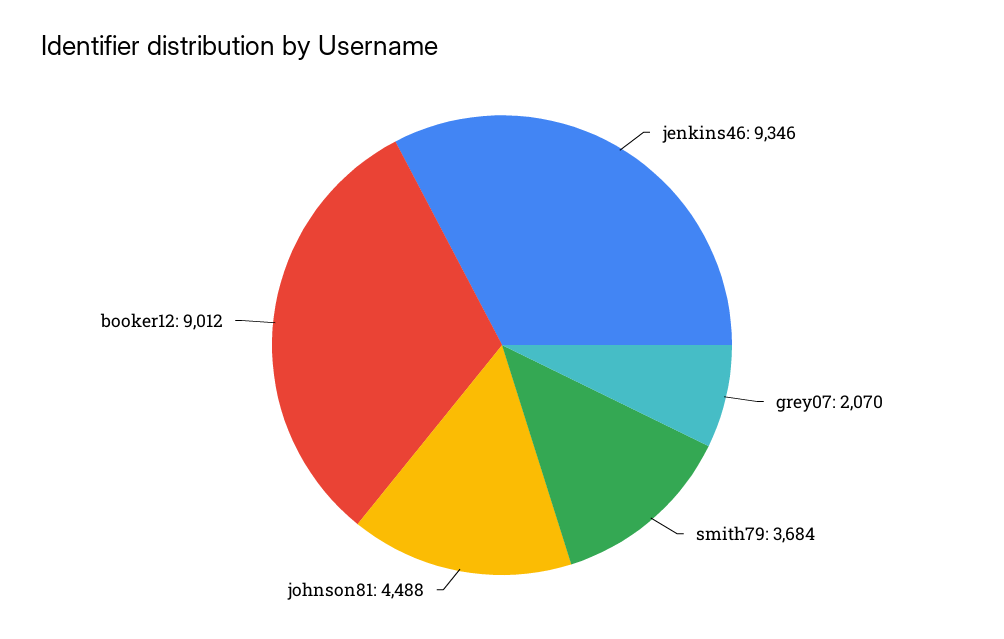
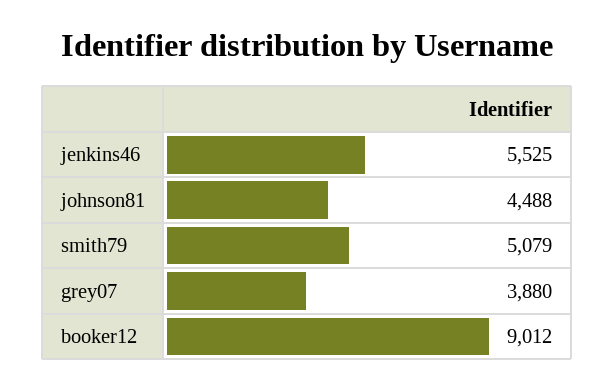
  {
-   "jenkins46": 9346,
+   "jenkins46": 5525,
-   "grey07": 2070,
+   "grey07": 3880,
-   "smith79": 3684,
+   "smith79": 5079,
    "johnson81": 4488,
    "booker12": 9012
  }

